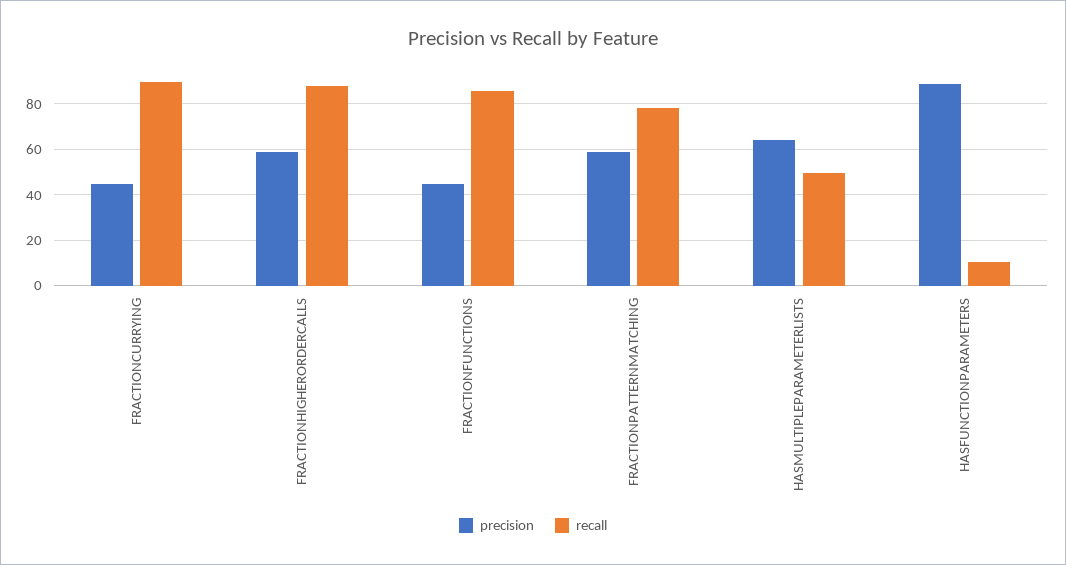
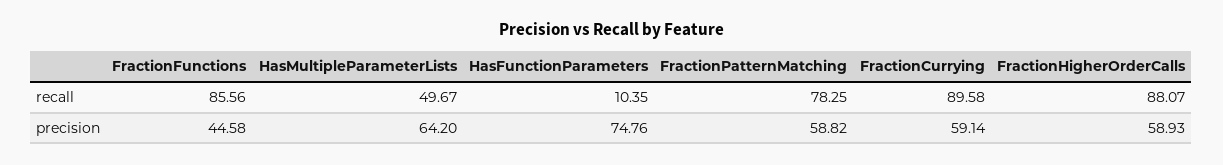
  {
    "precision": {
-     "FRACTIONCURRYING": 45,
+     "FRACTIONCURRYING": 59.14,
      "FRACTIONHIGHERORDERCALLS": 58.93,
      "FRACTIONFUNCTIONS": 44.58,
      "FRACTIONPATTERNMATCHING": 58.82,
      "HASMULTIPLEPARAMETERLISTS": 64.2,
-     "HASFUNCTIONPARAMETERS": 90
+     "HASFUNCTIONPARAMETERS": 74.76
    },
    "recall": {
      "FRACTIONCURRYING": 89.58,
      "FRACTIONHIGHERORDERCALLS": 88.07,
      "FRACTIONFUNCTIONS": 85.56,
      "FRACTIONPATTERNMATCHING": 78.25,
      "HASMULTIPLEPARAMETERLISTS": 49.67,
      "HASFUNCTIONPARAMETERS": 10.35
    }
  }

